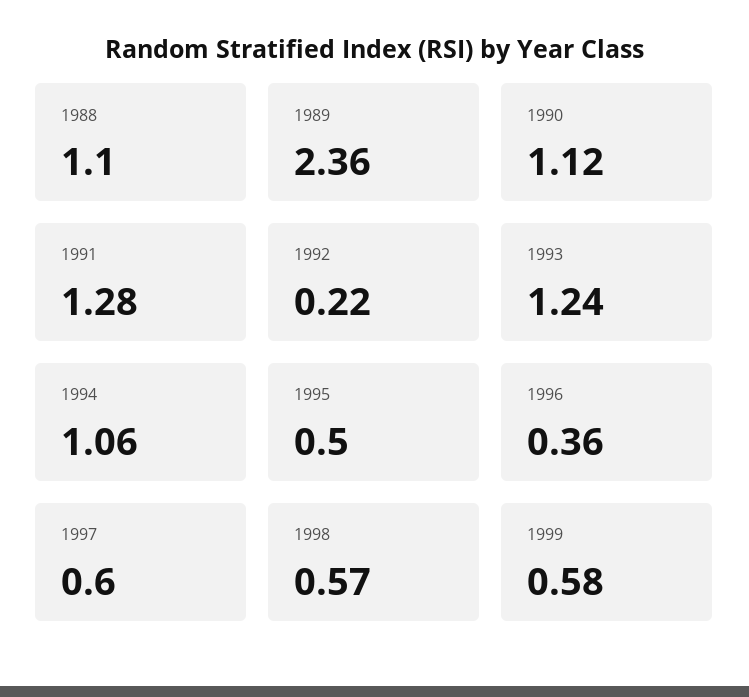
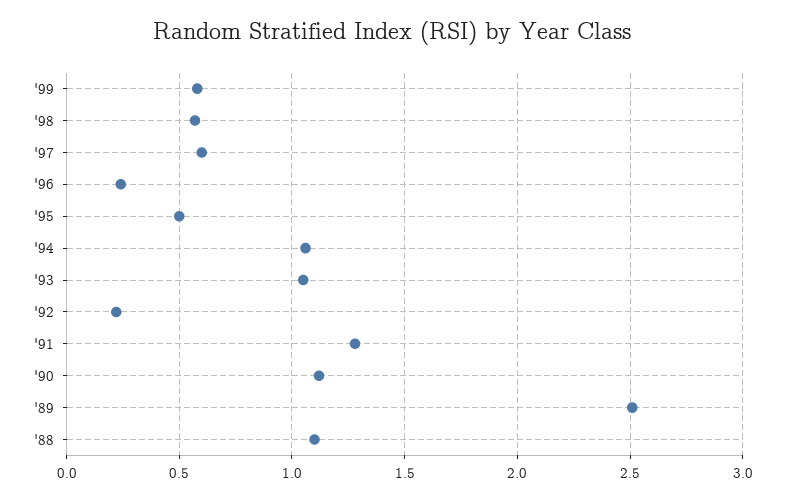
  {
    "1988": 1.1,
-   "1989": 2.36,
+   "1989": 2.5,
    "1990": 1.12,
    "1991": 1.28,
    "1992": 0.22,
-   "1993": 1.24,
+   "1993": 1.05,
    "1994": 1.06,
    "1995": 0.5,
-   "1996": 0.36,
+   "1996": 0.25,
    "1997": 0.6,
    "1998": 0.57,
    "1999": 0.58
  }

